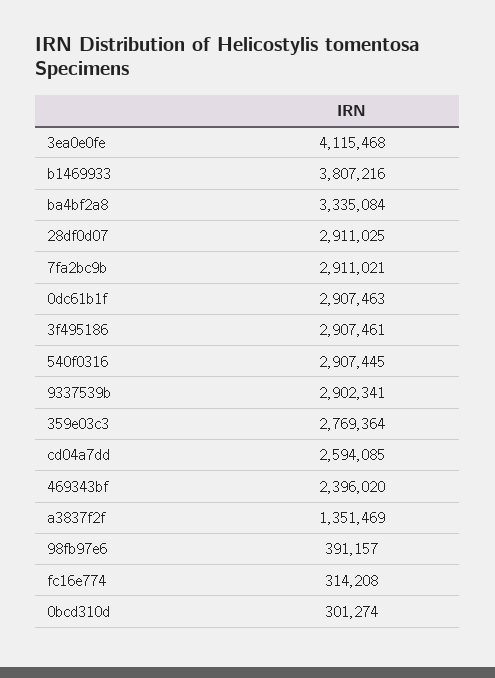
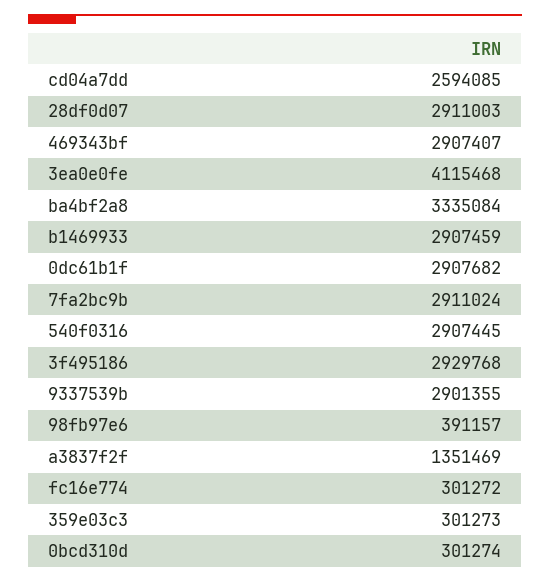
  {
    "3ea0e0fe": 4115468,
-   "b1469933": 3807216,
+   "b1469933": 2907459,
    "ba4bf2a8": 3335084,
-   "28df0d07": 2911025,
+   "28df0d07": 2911003,
-   "7fa2bc9b": 2911021,
+   "7fa2bc9b": 2911024,
-   "0dc61b1f": 2907463,
+   "0dc61b1f": 2907682,
-   "3f495186": 2907461,
+   "3f495186": 2929768,
    "540f0316": 2907445,
-   "9337539b": 2902341,
+   "9337539b": 2901355,
-   "359e03c3": 2769364,
+   "359e03c3": 301273,
    "cd04a7dd": 2594085,
-   "469343bf": 2396020,
+   "469343bf": 2907407,
    "a3837f2f": 1351469,
    "98fb97e6": 391157,
-   "fc16e774": 314208,
+   "fc16e774": 301272,
    "0bcd310d": 301274
  }

